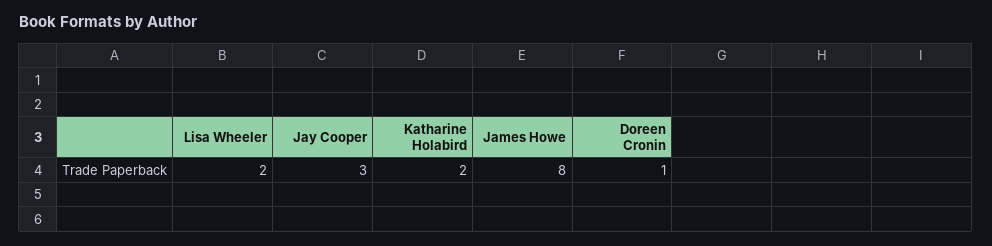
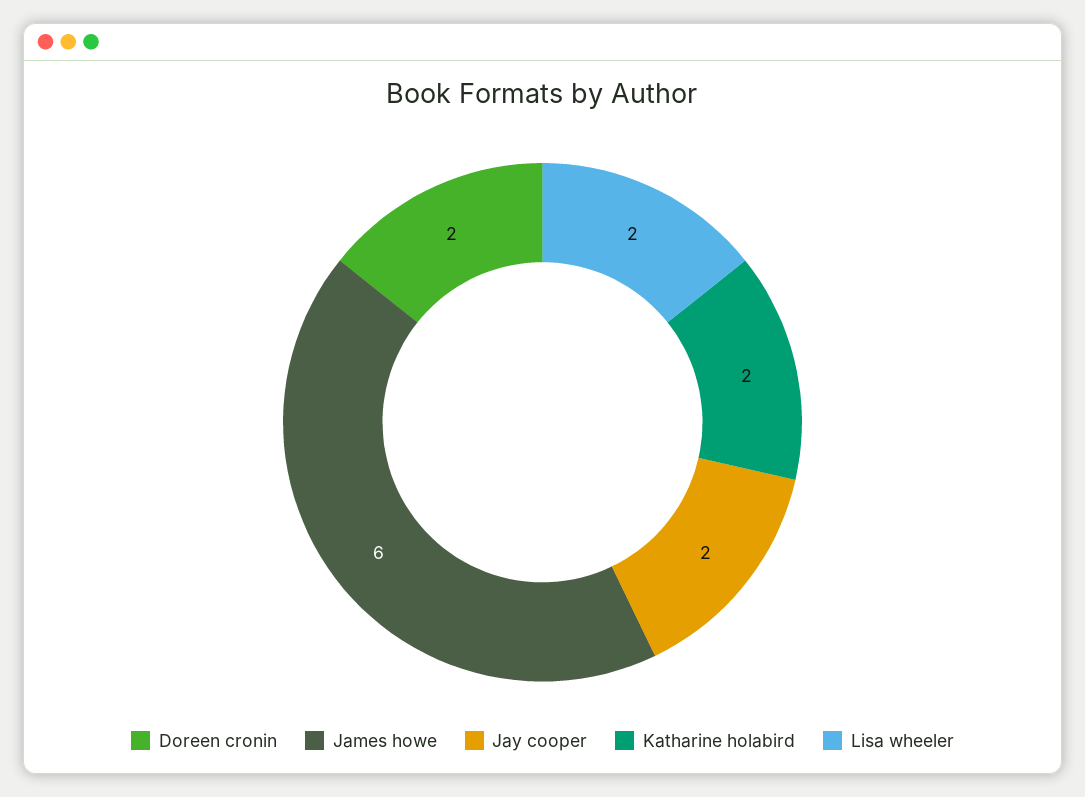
  {
    "Lisa Wheeler": 2,
-   "Jay Cooper": 3,
+   "Jay Cooper": 2,
    "Katharine Holabird": 2,
-   "James Howe": 8,
+   "James Howe": 6,
-   "Doreen Cronin": 1
+   "Doreen Cronin": 2
  }

